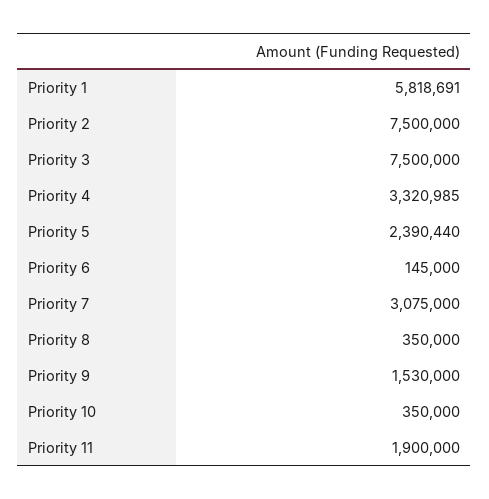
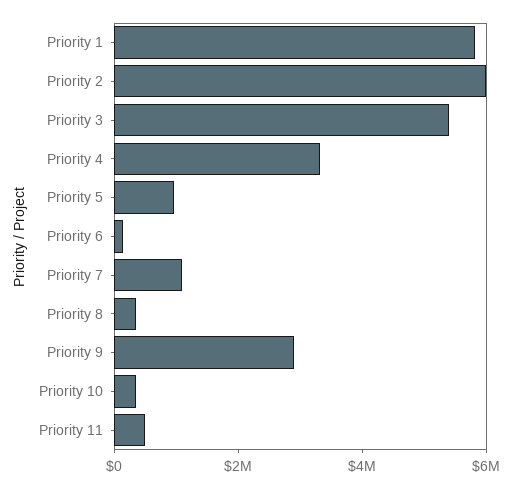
  {
    "Priority 1": 5818691,
-   "Priority 2": 7500000,
+   "Priority 2": 6000000,
-   "Priority 3": 7500000,
+   "Priority 3": 5500000,
    "Priority 4": 3320985,
-   "Priority 5": 2390440,
+   "Priority 5": 1000000,
    "Priority 6": 145000,
-   "Priority 7": 3075000,
+   "Priority 7": 1000000,
    "Priority 8": 350000,
-   "Priority 9": 1530000,
+   "Priority 9": 3000000,
    "Priority 10": 350000,
-   "Priority 11": 1900000
+   "Priority 11": 500000
  }

